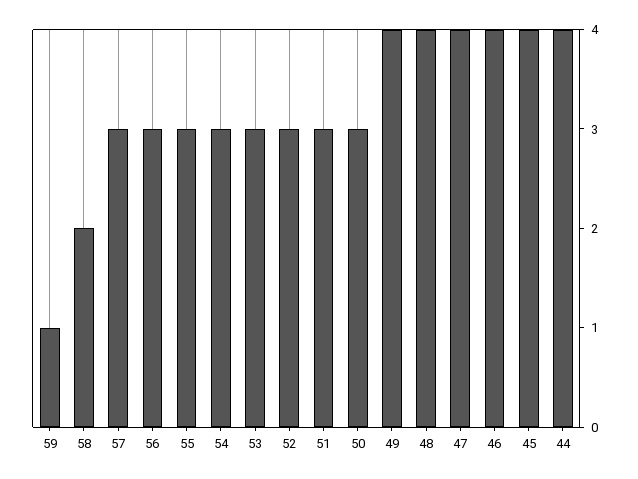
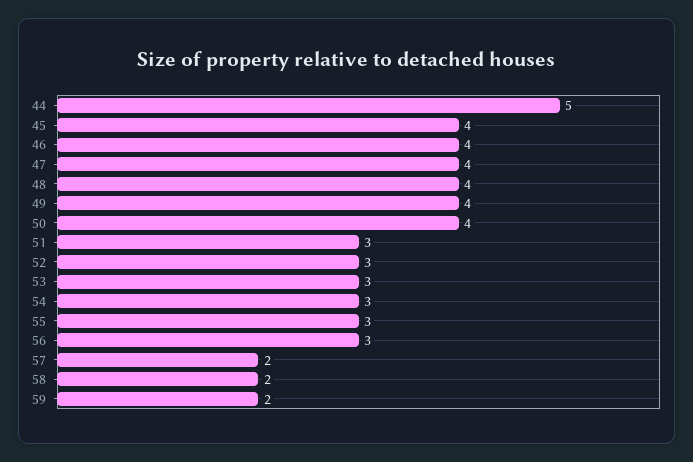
  {
-   "59": 1,
+   "59": 2,
    "58": 2,
-   "57": 3,
+   "57": 2,
    "56": 3,
    "55": 3,
    "54": 3,
    "53": 3,
    "52": 3,
    "51": 3,
-   "50": 3,
+   "50": 4,
    "49": 4,
    "48": 4,
    "47": 4,
    "46": 4,
    "45": 4,
-   "44": 4
+   "44": 5
  }

